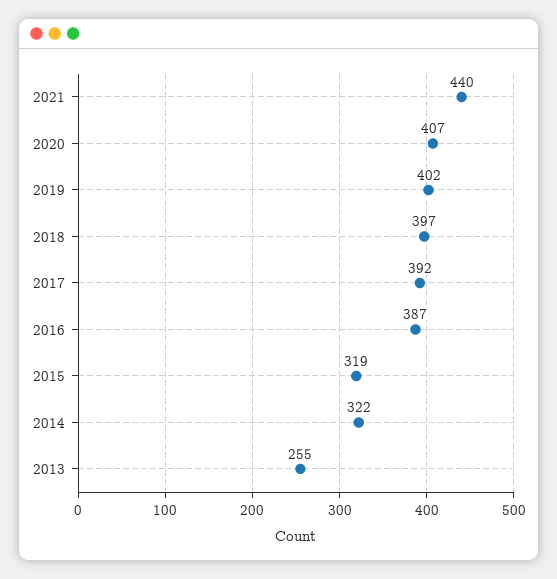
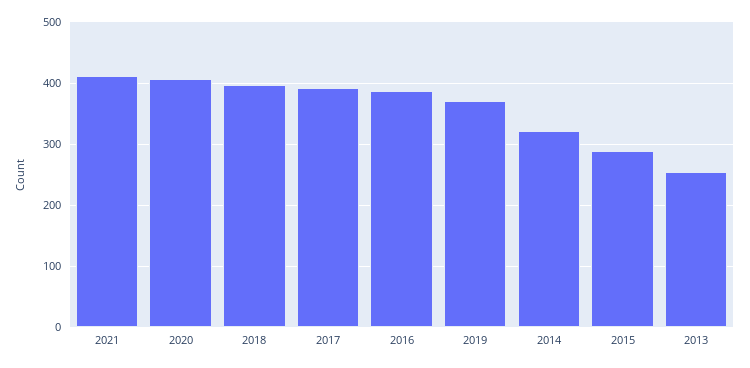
  {
-   "2021": 440,
+   "2021": 410,
    "2020": 407,
-   "2019": 402,
+   "2019": 370,
    "2018": 397,
    "2017": 392,
    "2016": 387,
-   "2015": 319,
+   "2015": 290,
    "2014": 322,
    "2013": 255
  }

